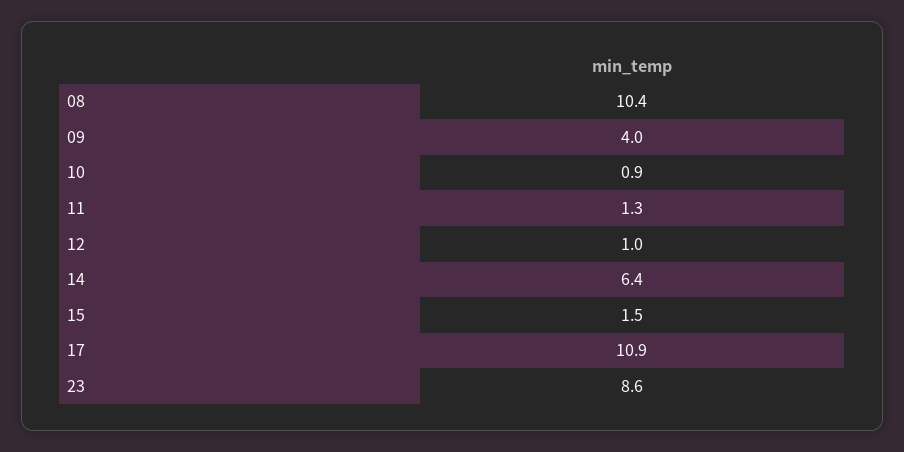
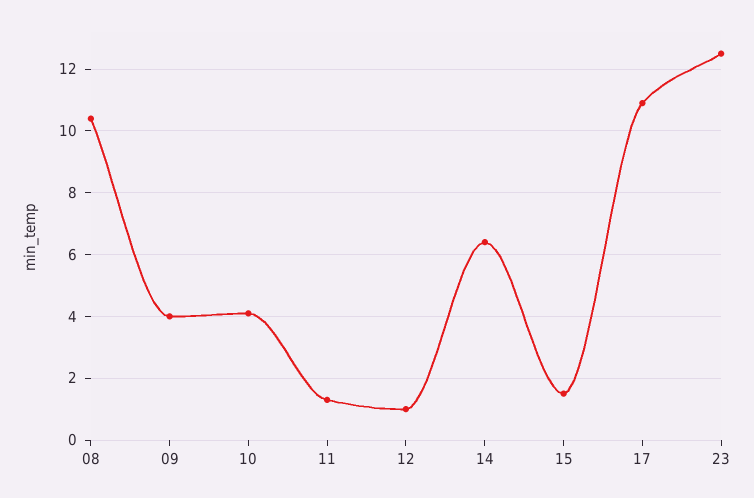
  {
    "08": 10.4,
    "09": 4,
-   "10": 0.9,
+   "10": 4,
    "11": 1.3,
    "12": 1,
    "14": 6.4,
    "15": 1.5,
    "17": 10.9,
-   "23": 8.6
+   "23": 12.5
  }

